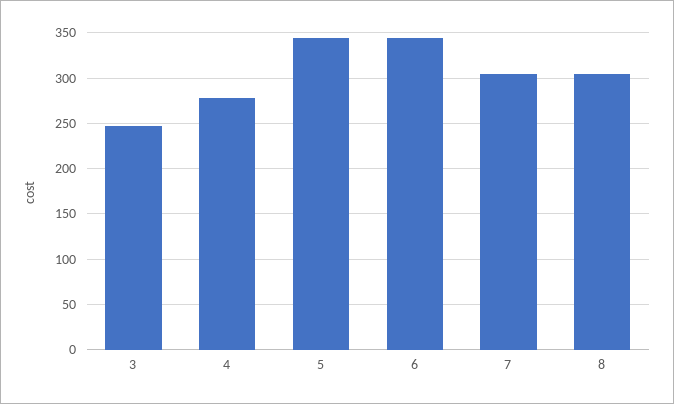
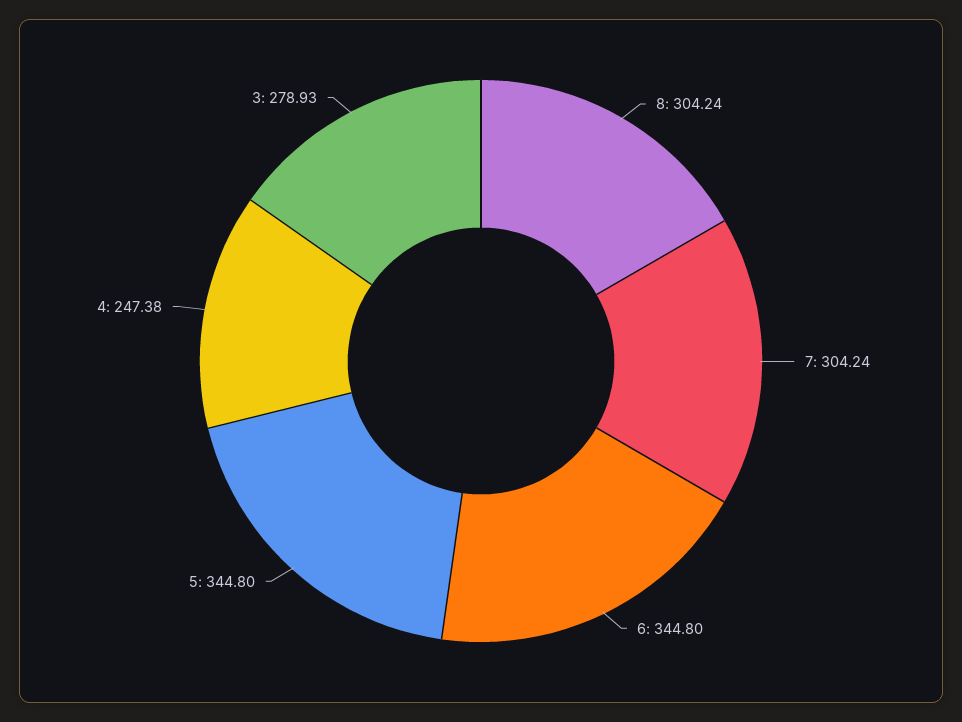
  {
-   "3": 250,
+   "3": 278.93,
-   "4": 280,
+   "4": 247.38,
    "5": 344.8,
    "6": 344.8,
    "7": 304.24,
    "8": 304.24
  }

